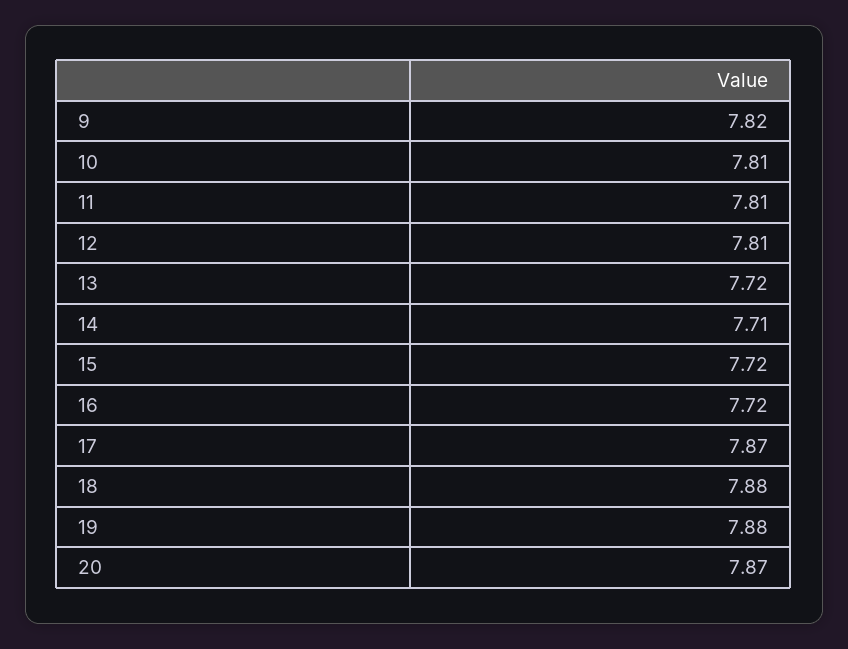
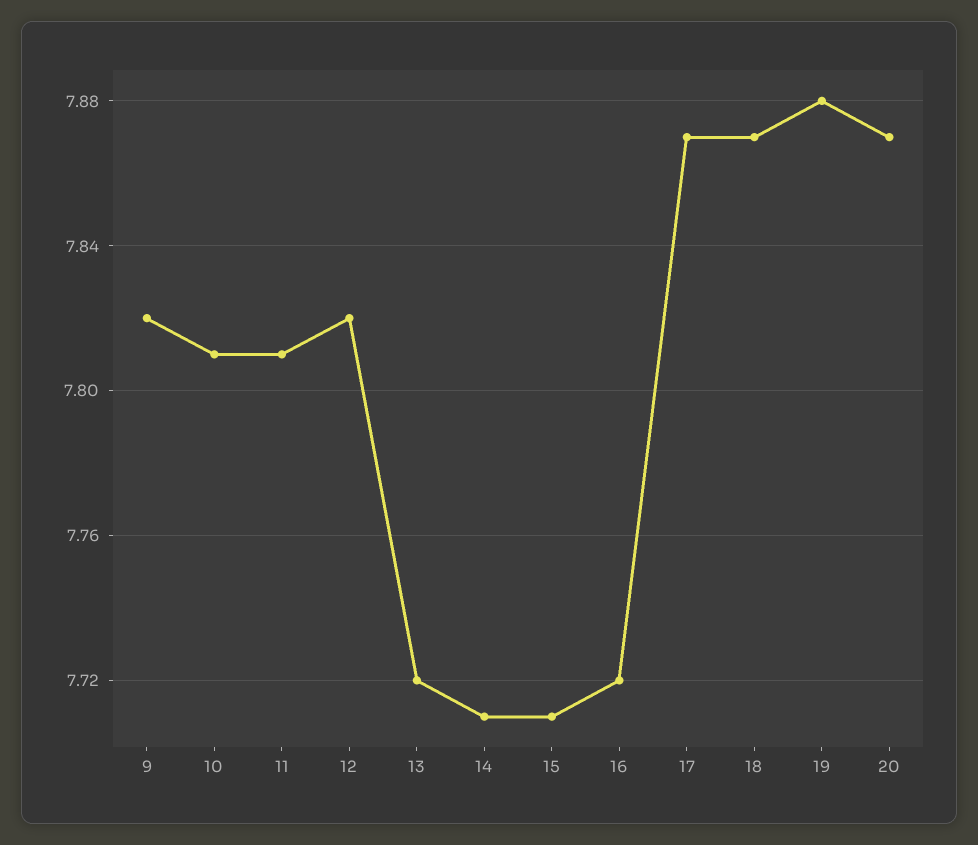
  {
    "9": 7.82,
    "10": 7.81,
    "11": 7.81,
-   "12": 7.81,
+   "12": 7.82,
    "13": 7.72,
    "14": 7.71,
-   "15": 7.72,
+   "15": 7.71,
    "16": 7.72,
    "17": 7.87,
-   "18": 7.88,
+   "18": 7.87,
    "19": 7.88,
    "20": 7.87
  }

